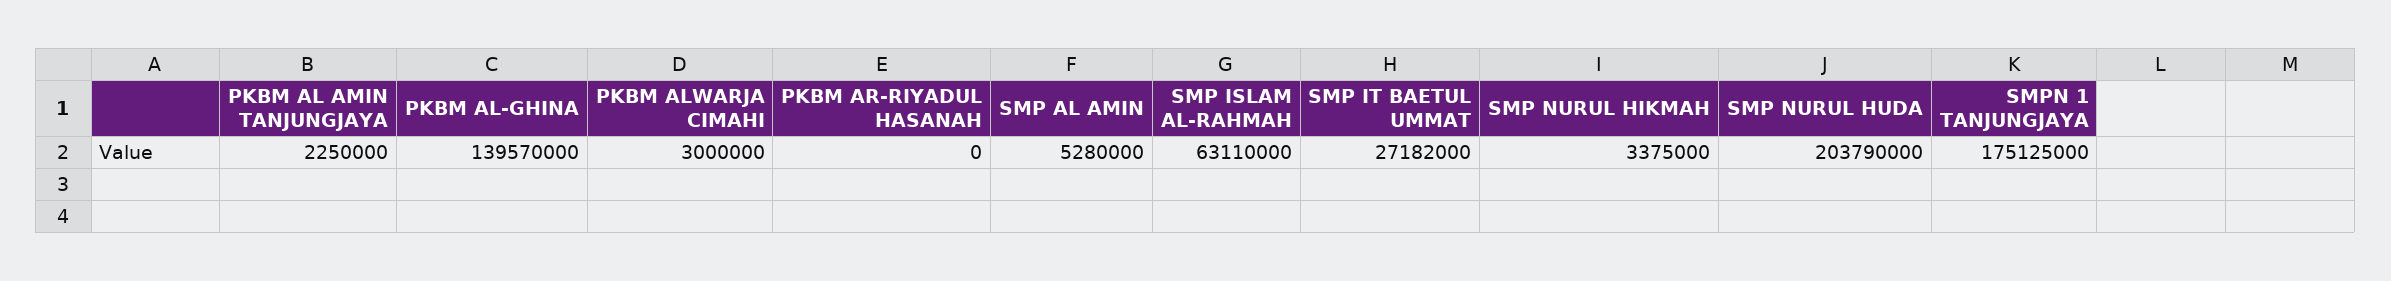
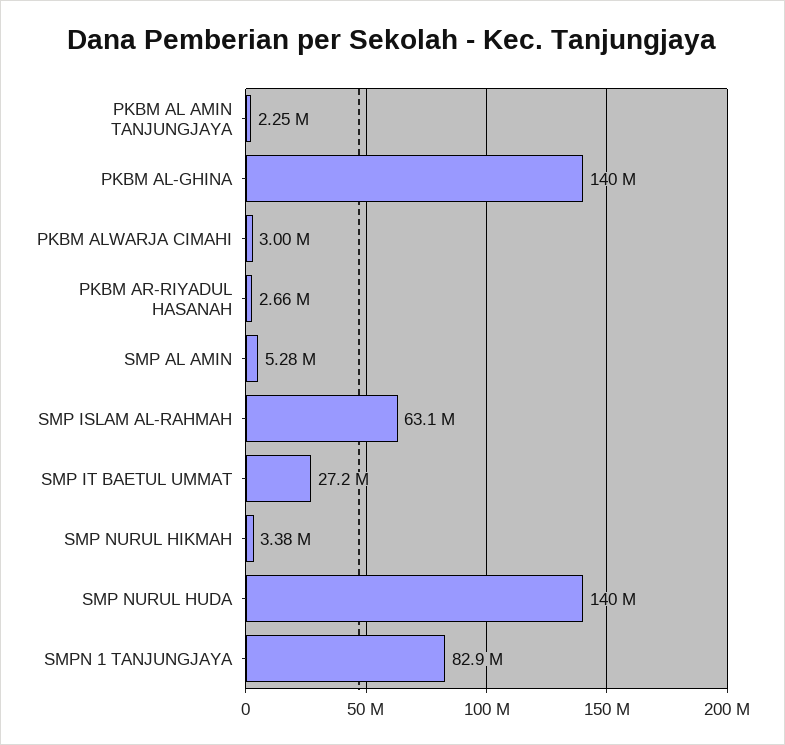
  {
    "PKBM AL AMIN TANJUNGJAYA": 2250000,
    "PKBM AL-GHINA": 139570000,
    "PKBM ALWARJA CIMAHI": 3000000,
-   "PKBM AR-RIYADUL HASANAH": 0,
+   "PKBM AR-RIYADUL HASANAH": 2660000,
    "SMP AL AMIN": 5280000,
    "SMP ISLAM AL-RAHMAH": 63110000,
    "SMP IT BAETUL UMMAT": 27182000,
    "SMP NURUL HIKMAH": 3375000,
-   "SMP NURUL HUDA": 203790000,
+   "SMP NURUL HUDA": 140000000,
-   "SMPN 1 TANJUNGJAYA": 175125000
+   "SMPN 1 TANJUNGJAYA": 82900000
  }

